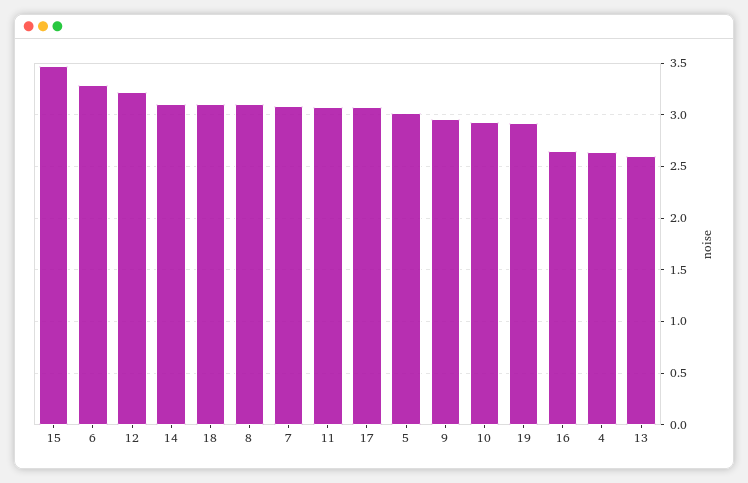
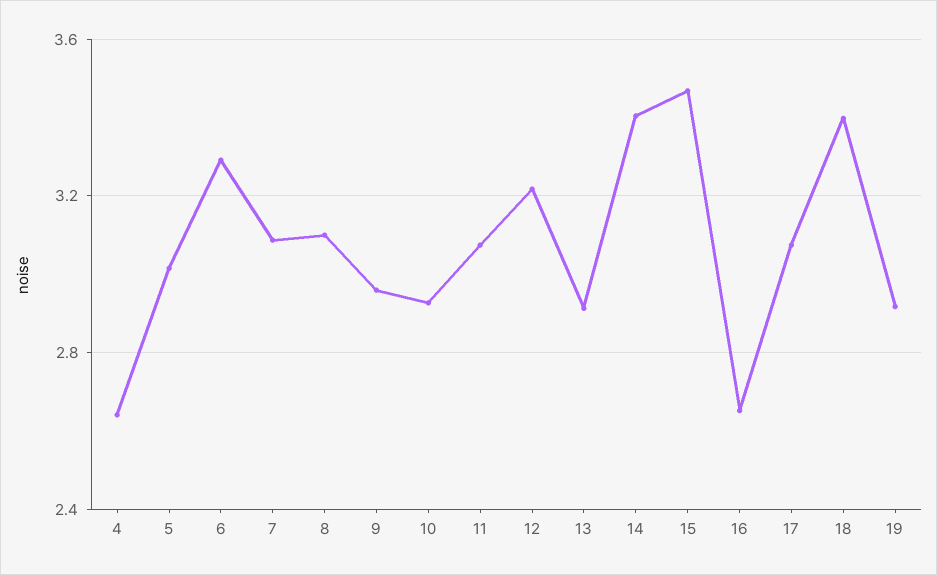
  {
    "15": 3.45,
    "6": 3.3,
    "12": 3.2,
-   "14": 3.1,
+   "14": 3.4,
-   "18": 3.1,
+   "18": 3.4,
    "8": 3.1,
    "7": 3.1,
    "11": 3.05,
    "17": 3.05,
    "5": 3,
    "9": 2.95,
    "10": 2.95,
    "19": 2.9,
    "16": 2.65,
    "4": 2.65,
-   "13": 2.6
+   "13": 2.9
  }

